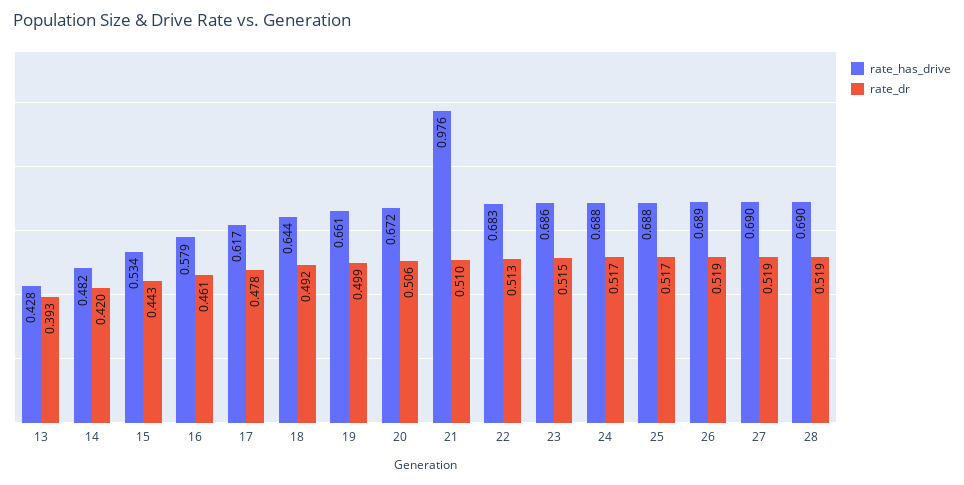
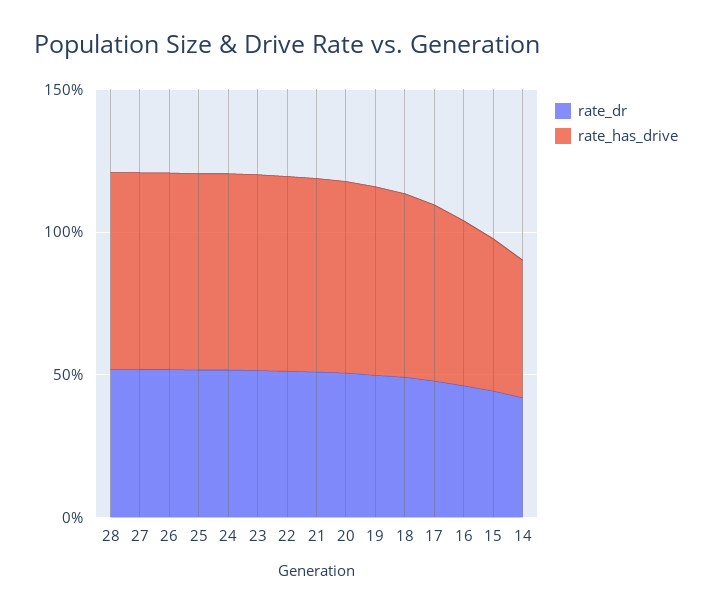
  {
    "rate_has_drive": {
-     "13": 0.428,
      "14": 0.482,
      "15": 0.534,
      "16": 0.579,
      "17": 0.617,
      "18": 0.644,
      "19": 0.661,
      "20": 0.672,
-     "21": 0.976,
+     "21": 0.7,
      "22": 0.683,
      "23": 0.686,
      "24": 0.688,
      "25": 0.688,
      "26": 0.689,
      "27": 0.69,
      "28": 0.69
    },
    "rate_dr": {
-     "13": 0.393,
      "14": 0.42,
      "15": 0.443,
      "16": 0.461,
      "17": 0.478,
      "18": 0.492,
      "19": 0.499,
      "20": 0.506,
      "21": 0.51,
      "22": 0.513,
      "23": 0.515,
      "24": 0.517,
      "25": 0.517,
      "26": 0.519,
      "27": 0.519,
      "28": 0.519
    }
  }

